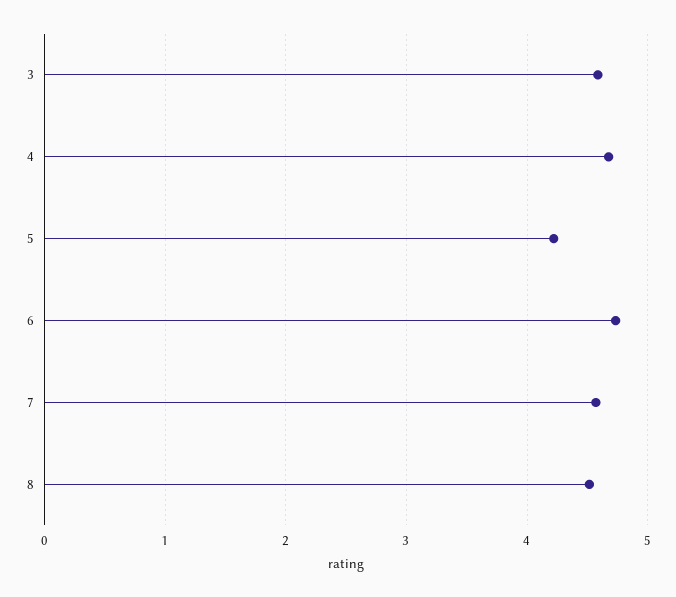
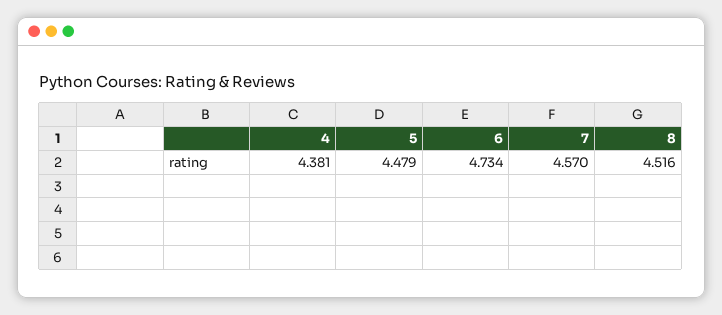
  {
-   "3": 4.6,
-   "4": 4.7,
+   "4": 4.381,
-   "5": 4.2,
+   "5": 4.479,
    "6": 4.734,
    "7": 4.57,
    "8": 4.516
  }

